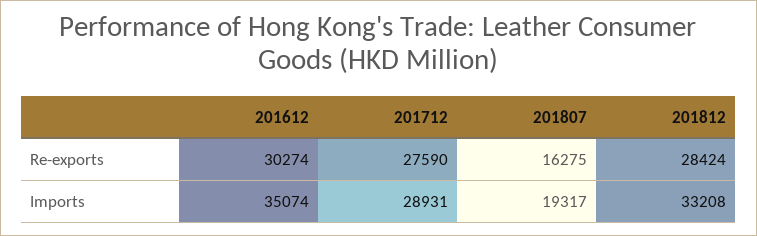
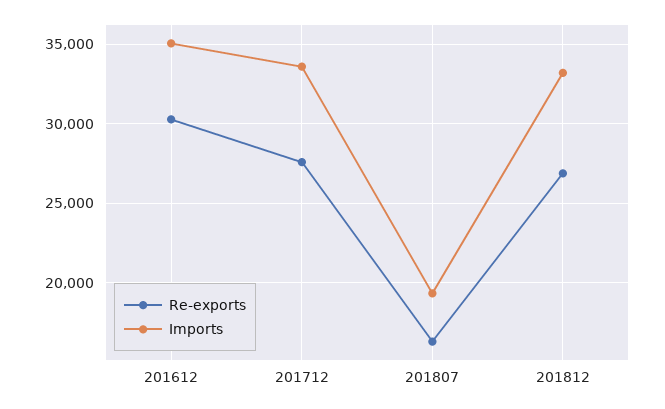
  {
    "Re-exports": {
      "201612": 30274,
      "201712": 27590,
      "201807": 16275,
-     "201812": 28424
+     "201812": 27000
    },
    "Imports": {
      "201612": 35074,
-     "201712": 28931,
+     "201712": 33500,
      "201807": 19317,
      "201812": 33208
    }
  }

